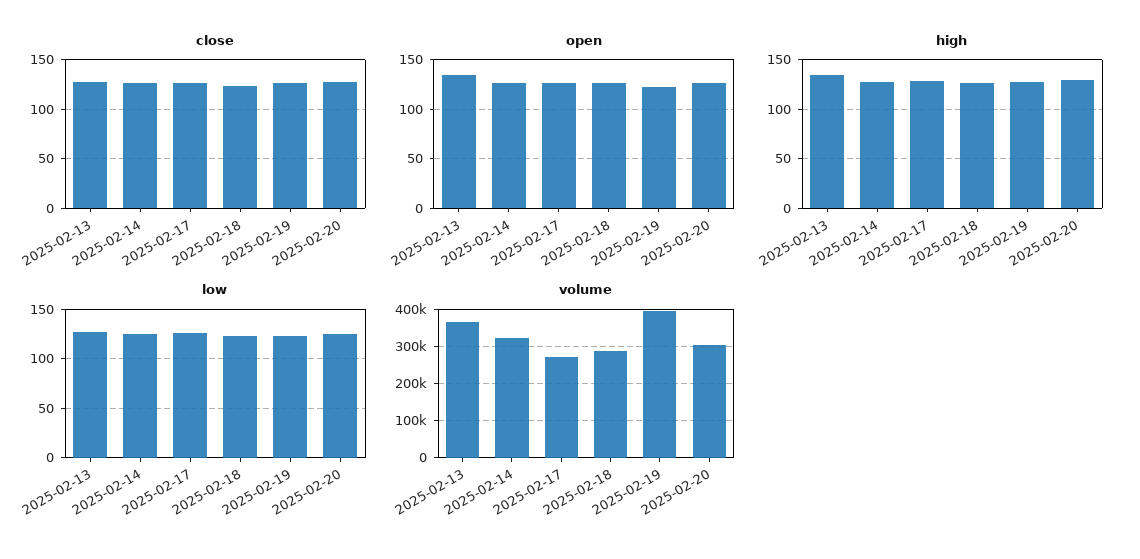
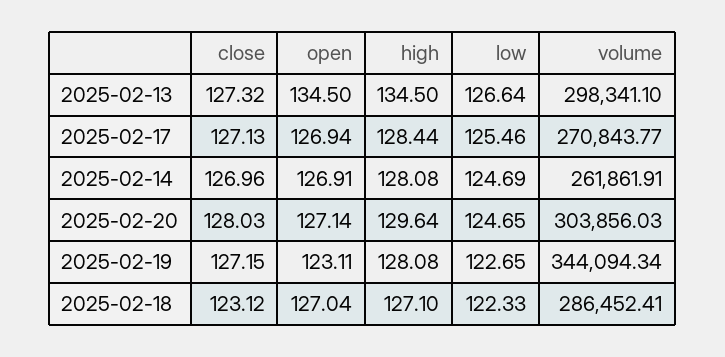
  {
    "close": {
      "2025-02-13": 127.32,
      "2025-02-14": 126.96,
      "2025-02-17": 127.13,
      "2025-02-18": 123.12,
      "2025-02-19": 127.15,
      "2025-02-20": 128.03
    },
    "open": {
      "2025-02-13": 134.5,
      "2025-02-14": 126.91,
      "2025-02-17": 126.94,
      "2025-02-18": 127.04,
      "2025-02-19": 123.11,
      "2025-02-20": 127.14
    },
    "high": {
      "2025-02-13": 134.5,
      "2025-02-14": 128.08,
      "2025-02-17": 128.44,
      "2025-02-18": 127.1,
      "2025-02-19": 128.08,
      "2025-02-20": 129.64
    },
    "low": {
      "2025-02-13": 126.64,
      "2025-02-14": 124.69,
      "2025-02-17": 125.46,
      "2025-02-18": 122.33,
      "2025-02-19": 122.65,
      "2025-02-20": 124.65
    },
    "volume": {
-     "2025-02-13": 360000,
+     "2025-02-13": 298341.1,
-     "2025-02-14": 320000,
+     "2025-02-14": 261861.91,
      "2025-02-17": 270843.77,
      "2025-02-18": 286452.41,
-     "2025-02-19": 400000,
+     "2025-02-19": 344094.34,
      "2025-02-20": 303856.03
    }
  }

